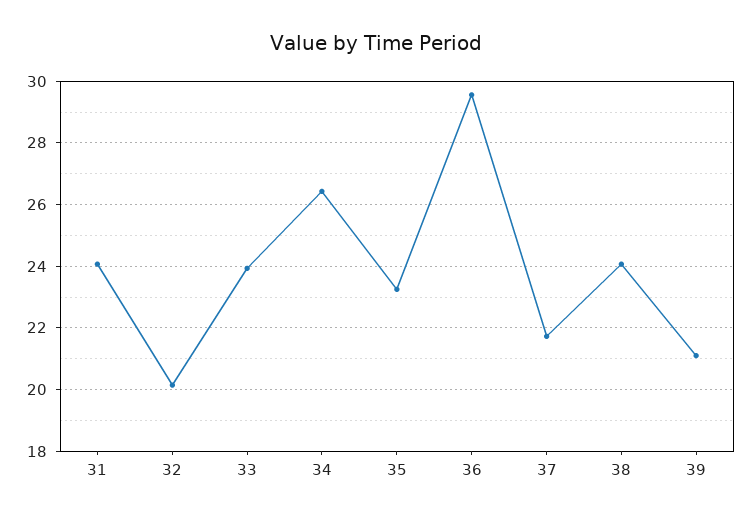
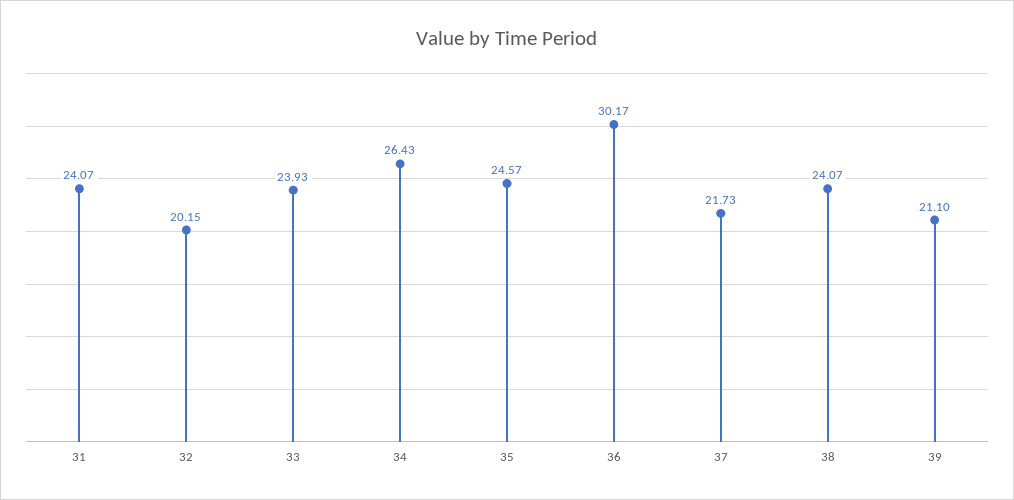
  {
    "31": 24.07,
    "32": 20.15,
    "33": 23.93,
    "34": 26.43,
-   "35": 23.2,
+   "35": 24.57,
-   "36": 29.6,
+   "36": 30.17,
    "37": 21.73,
    "38": 24.07,
    "39": 21.1
  }

